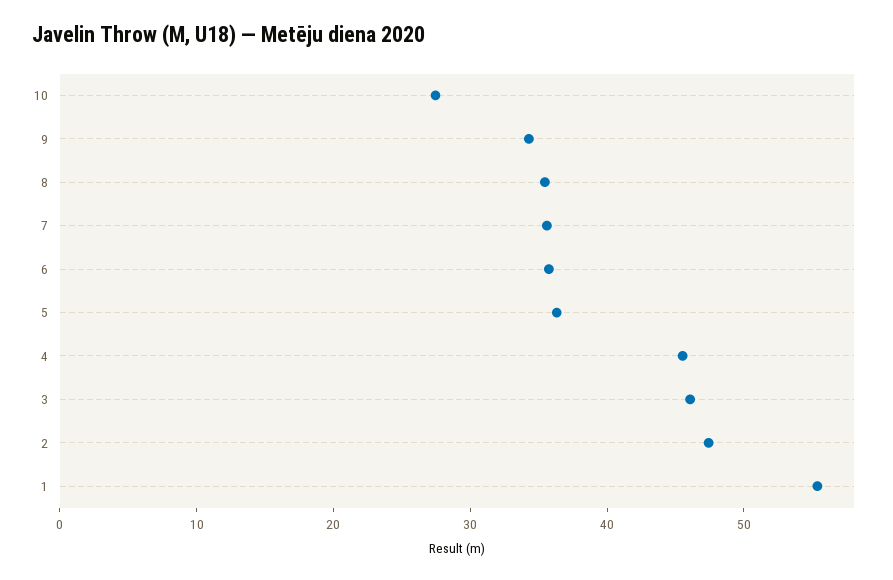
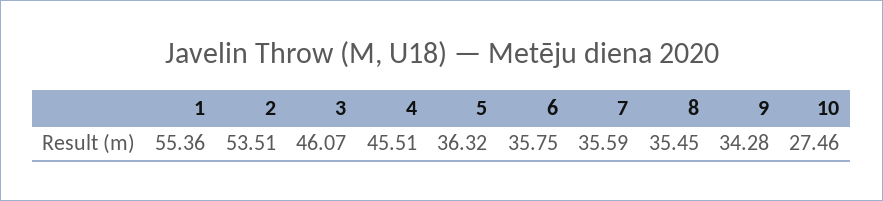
  {
    "10": 27.46,
    "9": 34.28,
    "8": 35.45,
    "7": 35.59,
    "6": 35.75,
    "5": 36.32,
    "4": 45.51,
    "3": 46.07,
-   "2": 48,
+   "2": 53.51,
    "1": 55.36
  }

